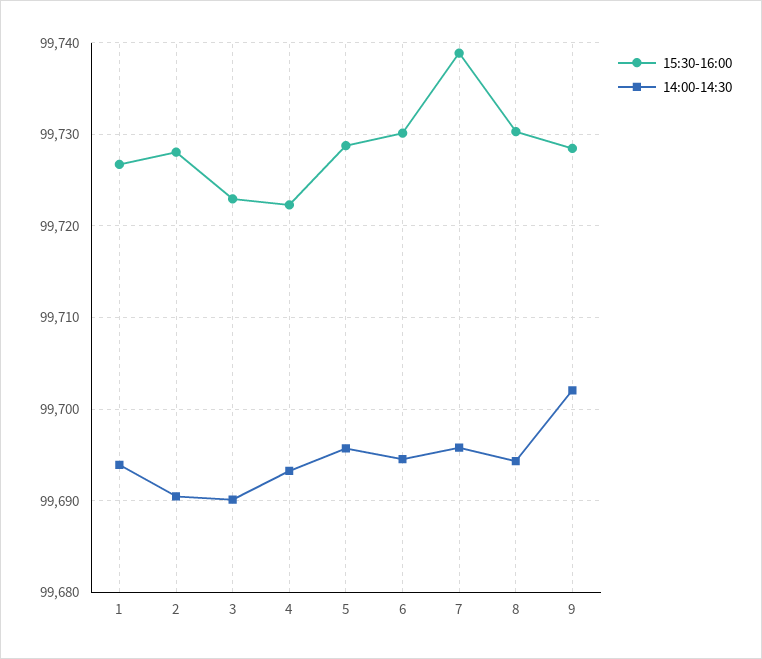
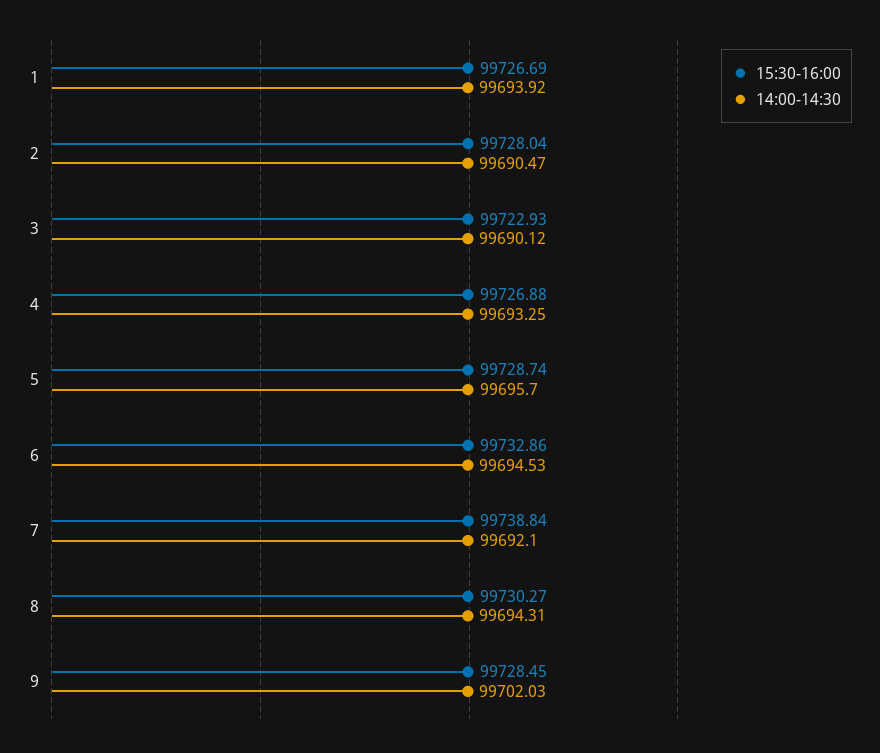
  {
    "15:30-16:00": {
      "1": 99726.69,
      "2": 99728.04,
      "3": 99722.93,
-     "4": 99722,
+     "4": 99726.88,
      "5": 99728.74,
-     "6": 99730,
+     "6": 99732.86,
      "7": 99738.84,
      "8": 99730.27,
      "9": 99728.45
    },
    "14:00-14:30": {
      "1": 99693.92,
      "2": 99690.47,
      "3": 99690.12,
      "4": 99693.25,
      "5": 99695.7,
      "6": 99694.53,
-     "7": 99696,
+     "7": 99692.1,
      "8": 99694.31,
      "9": 99702.03
    }
  }

